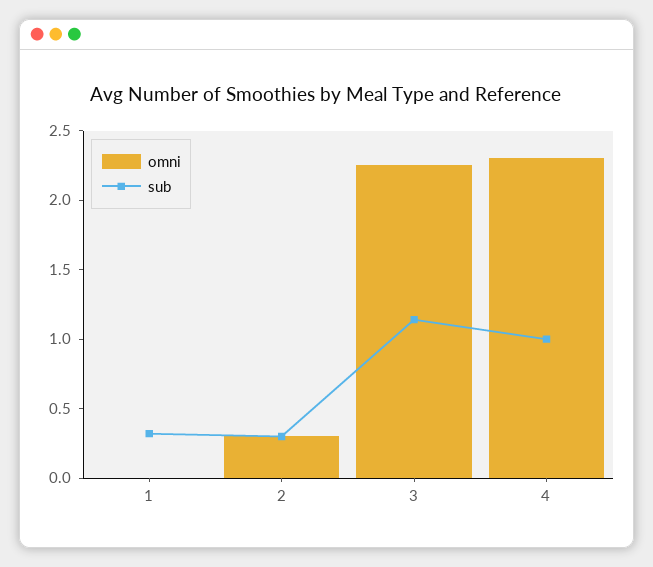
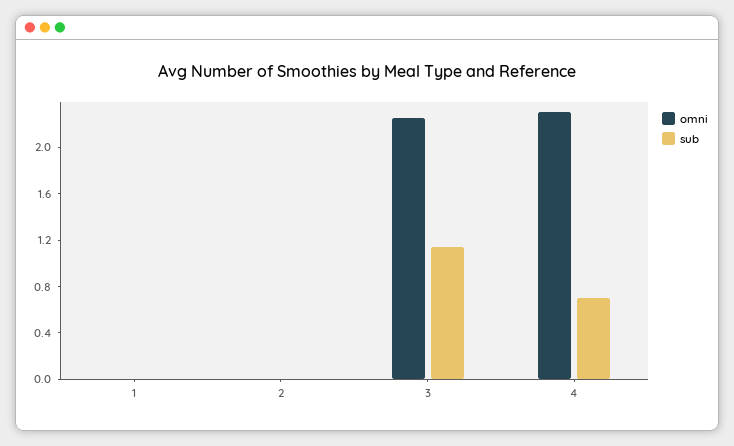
  {
    "omni": {
      "1": 0,
-     "2": 0.3,
+     "2": 0,
      "3": 2.3,
      "4": 2.3
    },
    "sub": {
-     "1": 0.3,
+     "1": 0,
-     "2": 0.3,
+     "2": 0,
      "3": 1.1,
-     "4": 1
+     "4": 0.7
    }
  }

